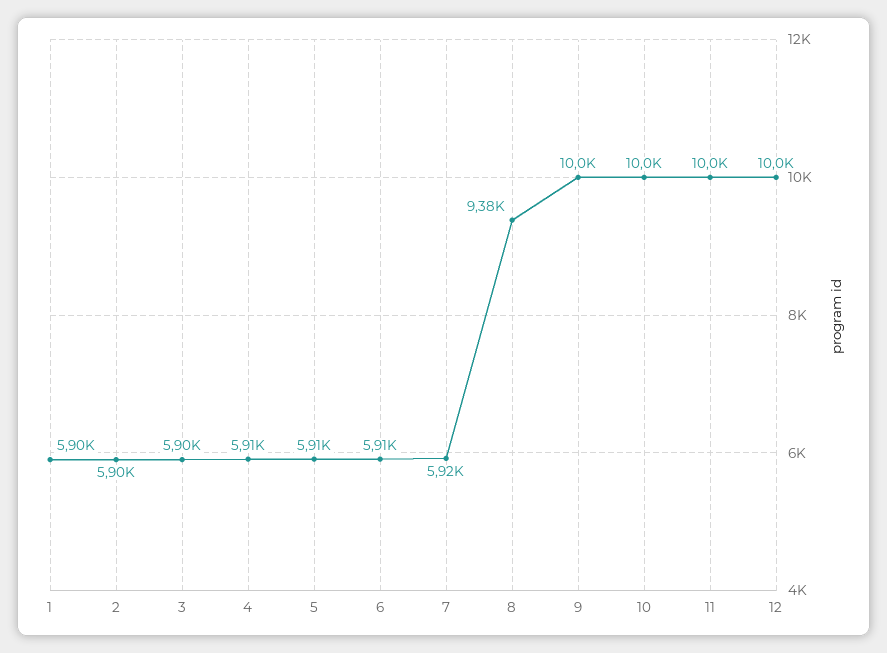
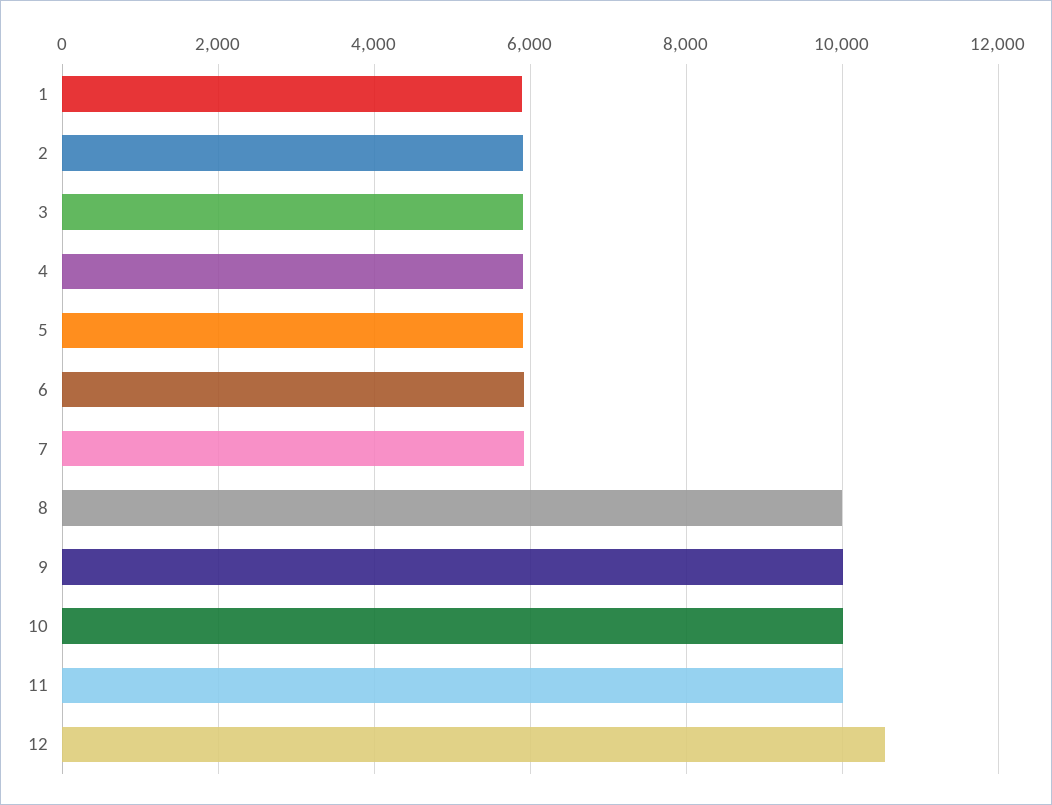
  {
    "1": 5900,
    "2": 5900,
    "3": 5900,
    "4": 5910,
    "5": 5910,
    "6": 5910,
    "7": 5920,
-   "8": 9380,
+   "8": 10000,
    "9": 10000,
    "10": 10000,
    "11": 10000,
-   "12": 10000
+   "12": 10600
  }

